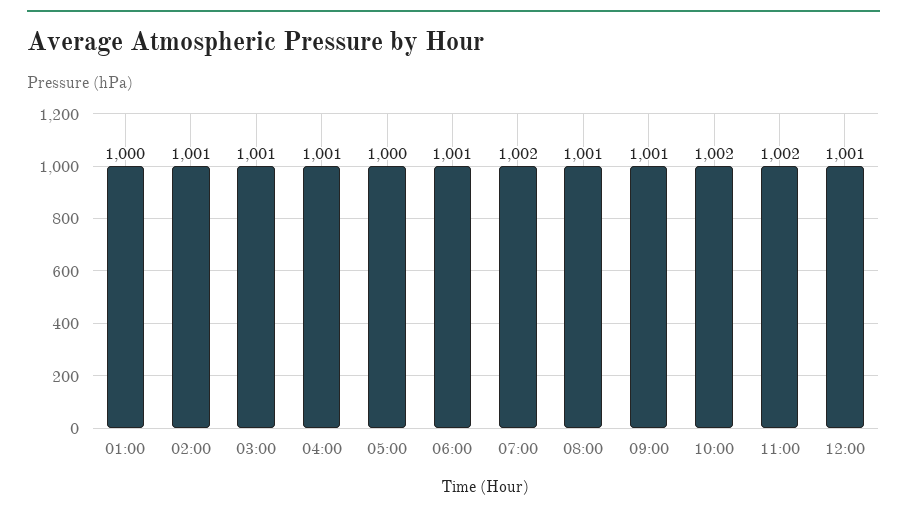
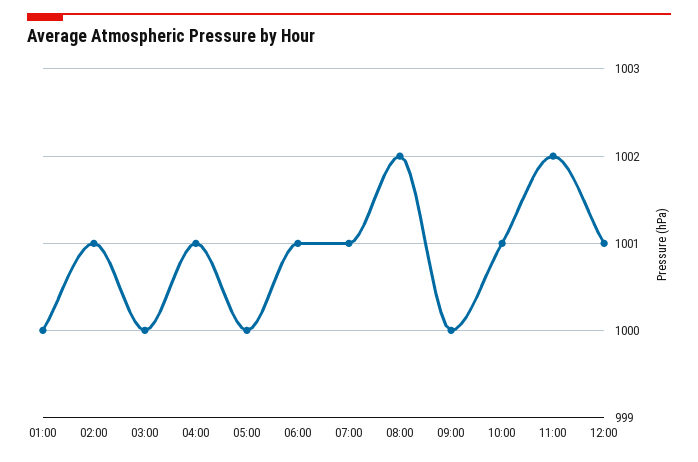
  {
    "01:00": 1000,
    "02:00": 1001,
-   "03:00": 1001,
+   "03:00": 1000,
    "04:00": 1001,
    "05:00": 1000,
    "06:00": 1001,
-   "07:00": 1002,
+   "07:00": 1001,
-   "08:00": 1001,
+   "08:00": 1002,
-   "09:00": 1001,
+   "09:00": 1000,
-   "10:00": 1002,
+   "10:00": 1001,
    "11:00": 1002,
    "12:00": 1001
  }

